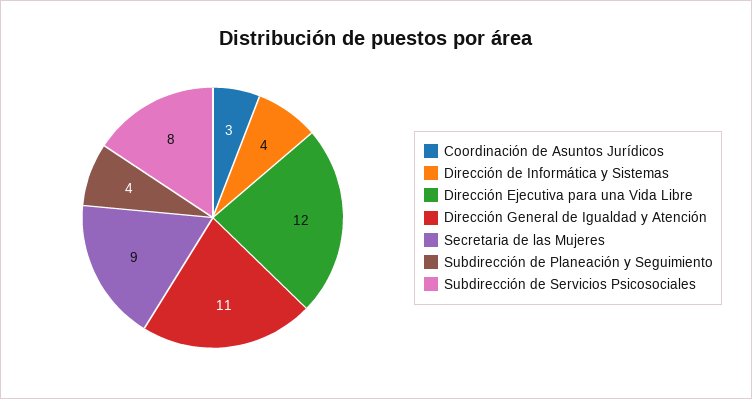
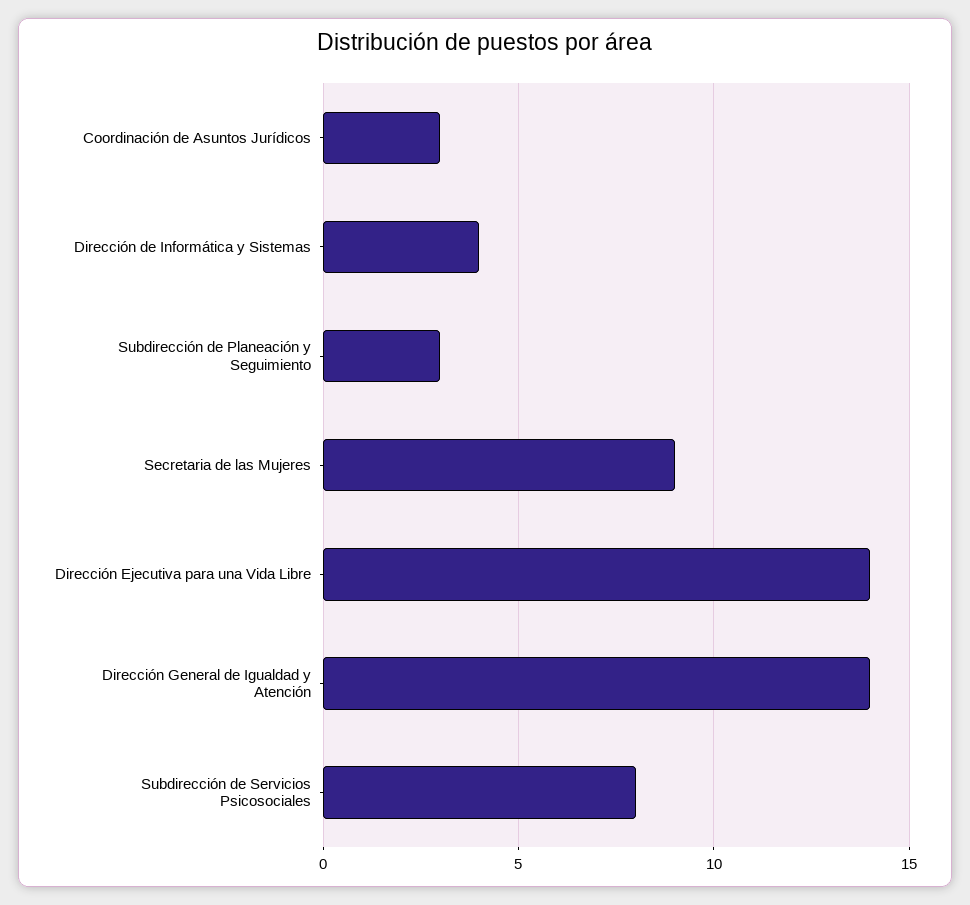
  {
    "Coordinación de Asuntos Jurídicos": 3,
    "Dirección de Informática y Sistemas": 4,
-   "Dirección Ejecutiva para una Vida Libre": 12,
+   "Dirección Ejecutiva para una Vida Libre": 14,
-   "Dirección General de Igualdad y Atención": 11,
+   "Dirección General de Igualdad y Atención": 14,
    "Secretaria de las Mujeres": 9,
-   "Subdirección de Planeación y Seguimiento": 4,
+   "Subdirección de Planeación y Seguimiento": 3,
    "Subdirección de Servicios Psicosociales": 8
  }

